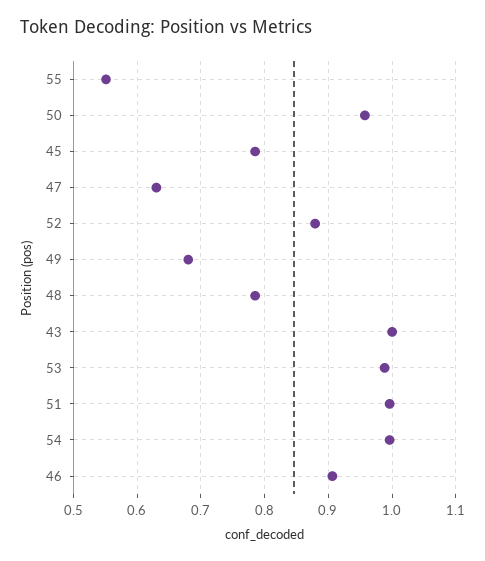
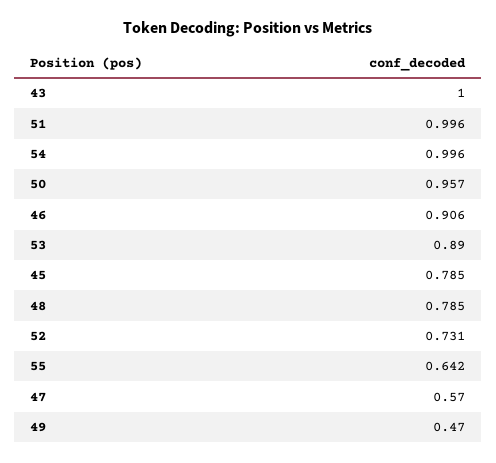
  {
-   "55": 0.55,
+   "55": 0.642,
    "50": 0.957,
    "45": 0.785,
-   "47": 0.63,
+   "47": 0.57,
-   "52": 0.88,
+   "52": 0.731,
-   "49": 0.68,
+   "49": 0.47,
    "48": 0.785,
    "43": 1,
-   "53": 0.99,
+   "53": 0.89,
    "51": 0.996,
    "54": 0.996,
    "46": 0.906
  }

